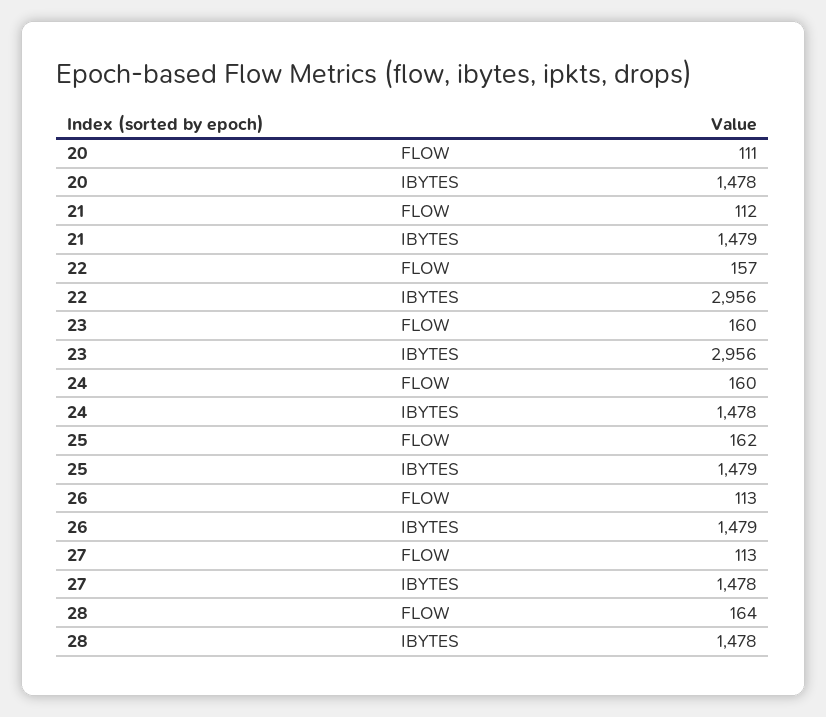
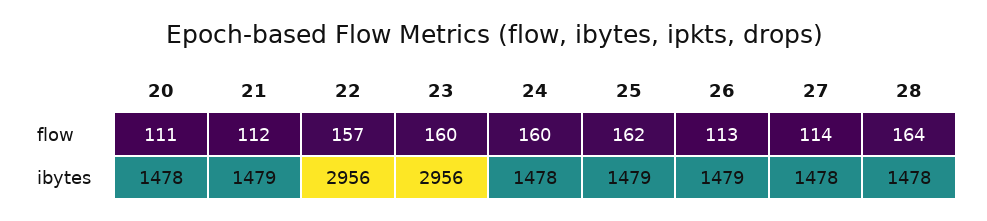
  {
    "20": {
      "FLOW": 111,
      "IBYTES": 1478
    },
    "21": {
      "FLOW": 112,
      "IBYTES": 1479
    },
    "22": {
      "FLOW": 157,
      "IBYTES": 2956
    },
    "23": {
      "FLOW": 160,
      "IBYTES": 2956
    },
    "24": {
      "FLOW": 160,
      "IBYTES": 1478
    },
    "25": {
      "FLOW": 162,
      "IBYTES": 1479
    },
    "26": {
      "FLOW": 113,
      "IBYTES": 1479
    },
    "27": {
-     "FLOW": 113,
+     "FLOW": 114,
      "IBYTES": 1478
    },
    "28": {
      "FLOW": 164,
      "IBYTES": 1478
    }
  }

